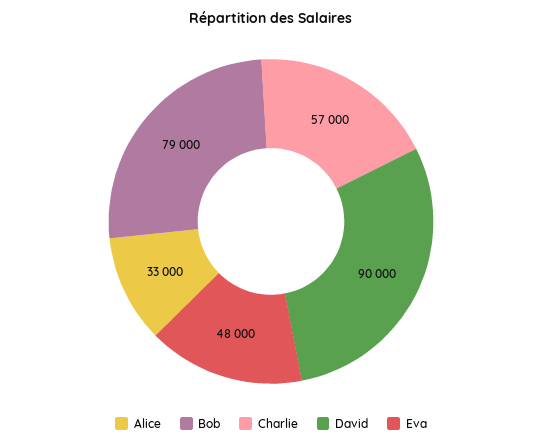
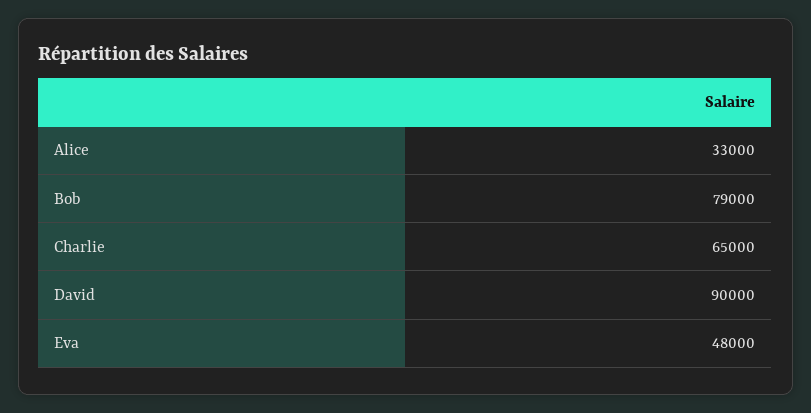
  {
    "Alice": 33000,
    "Bob": 79000,
-   "Charlie": 57000,
+   "Charlie": 65000,
    "David": 90000,
    "Eva": 48000
  }

